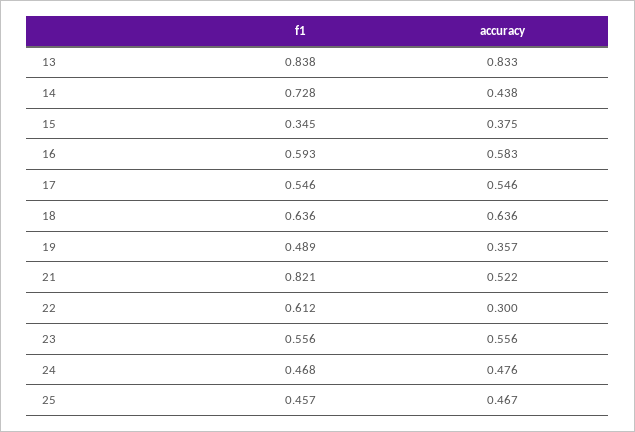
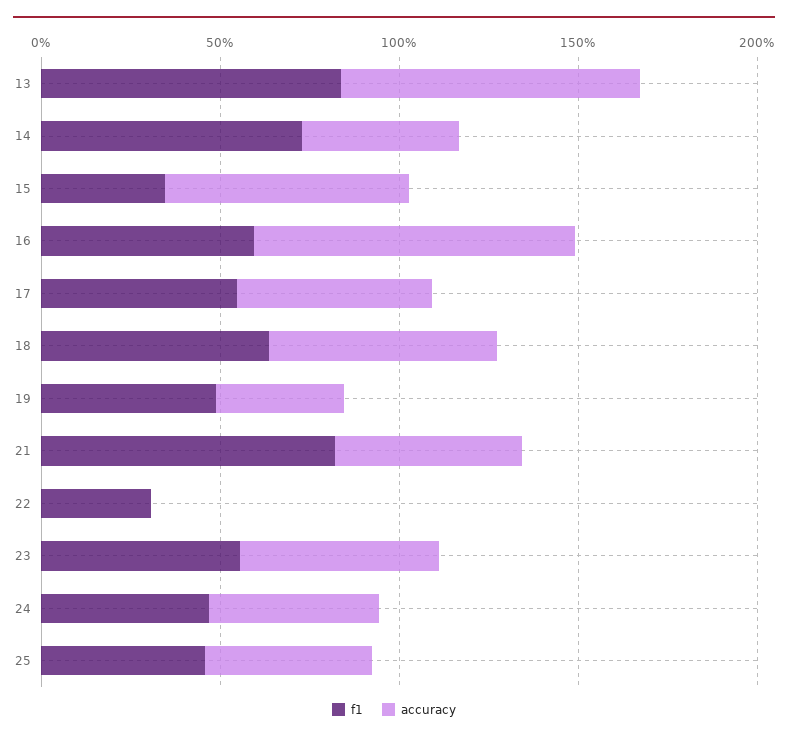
  {
    "f1": {
      "13": 0.838,
      "14": 0.728,
      "15": 0.345,
      "16": 0.593,
      "17": 0.546,
      "18": 0.636,
      "19": 0.489,
      "21": 0.821,
-     "22": 0.612,
+     "22": 0.3,
      "23": 0.556,
      "24": 0.468,
      "25": 0.457
    },
    "accuracy": {
      "13": 0.833,
      "14": 0.438,
-     "15": 0.375,
+     "15": 0.7,
-     "16": 0.583,
+     "16": 0.9,
      "17": 0.546,
      "18": 0.636,
      "19": 0.357,
      "21": 0.522,
-     "22": 0.3,
+     "22": 0,
      "23": 0.556,
      "24": 0.476,
      "25": 0.467
    }
  }

